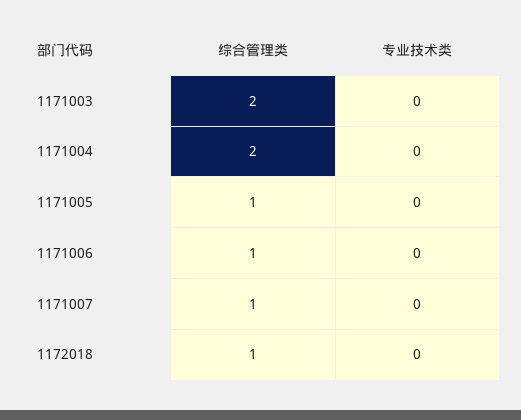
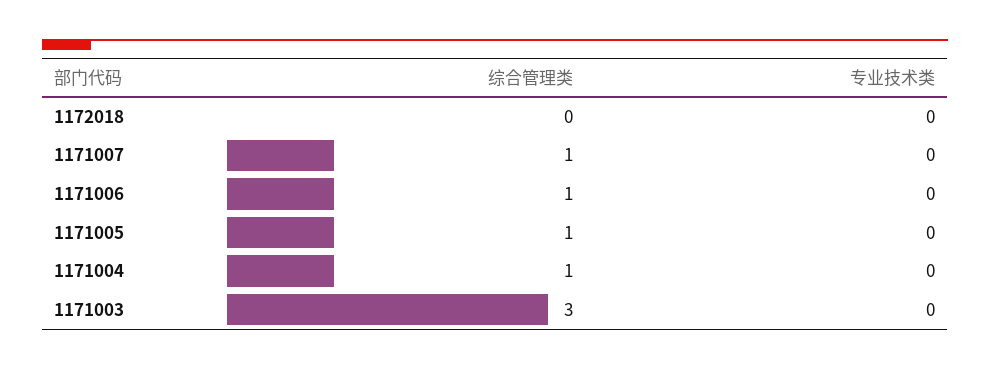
  {
    "综合管理类": {
-     "1171003": 2,
+     "1171003": 3,
-     "1171004": 2,
+     "1171004": 1,
      "1171005": 1,
      "1171006": 1,
      "1171007": 1,
-     "1172018": 1
+     "1172018": 0
    },
    "专业技术类": {
      "1171003": 0,
      "1171004": 0,
      "1171005": 0,
      "1171006": 0,
      "1171007": 0,
      "1172018": 0
    }
  }

